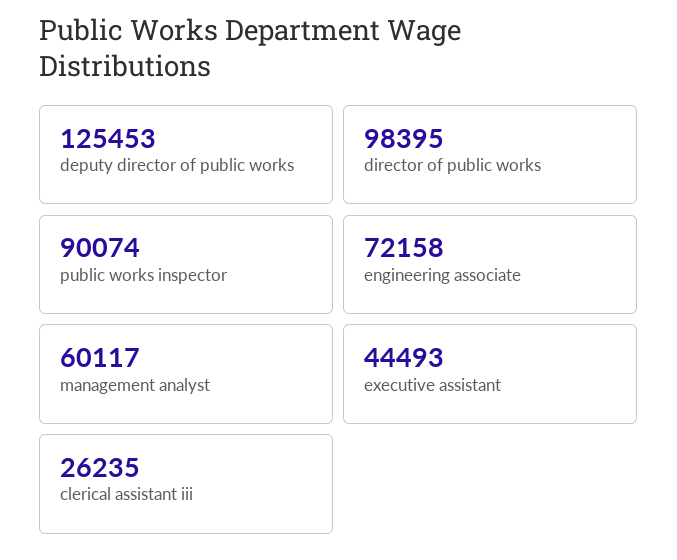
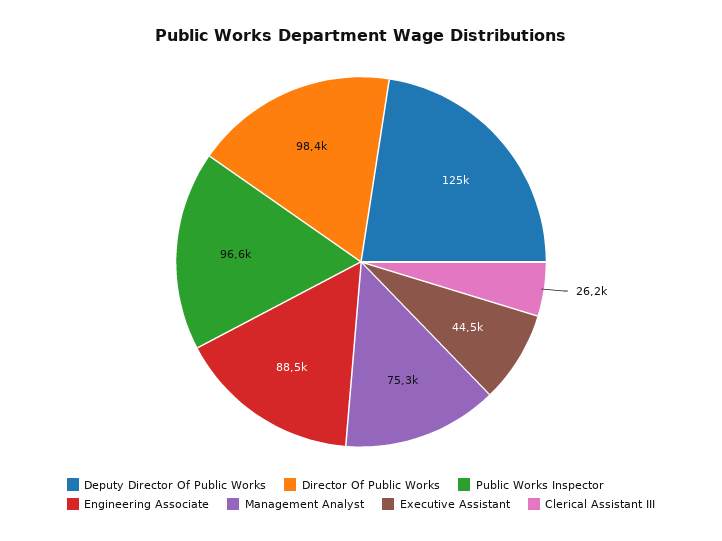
  {
    "deputy director of public works": 125453,
    "director of public works": 98395,
-   "public works inspector": 90074,
+   "public works inspector": 96600,
-   "engineering associate": 72158,
+   "engineering associate": 88500,
-   "management analyst": 60117,
+   "management analyst": 75300,
    "executive assistant": 44493,
    "clerical assistant iii": 26235
  }

